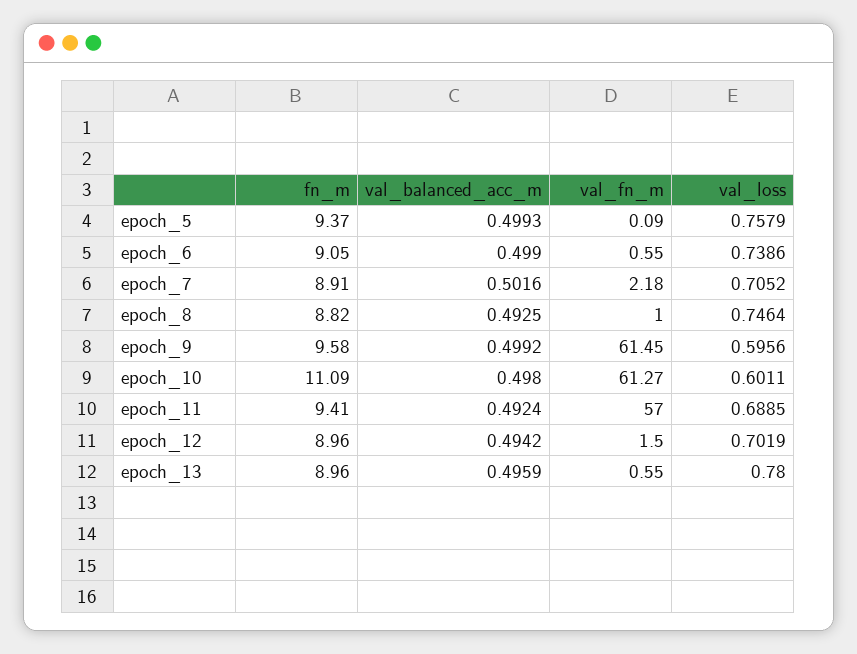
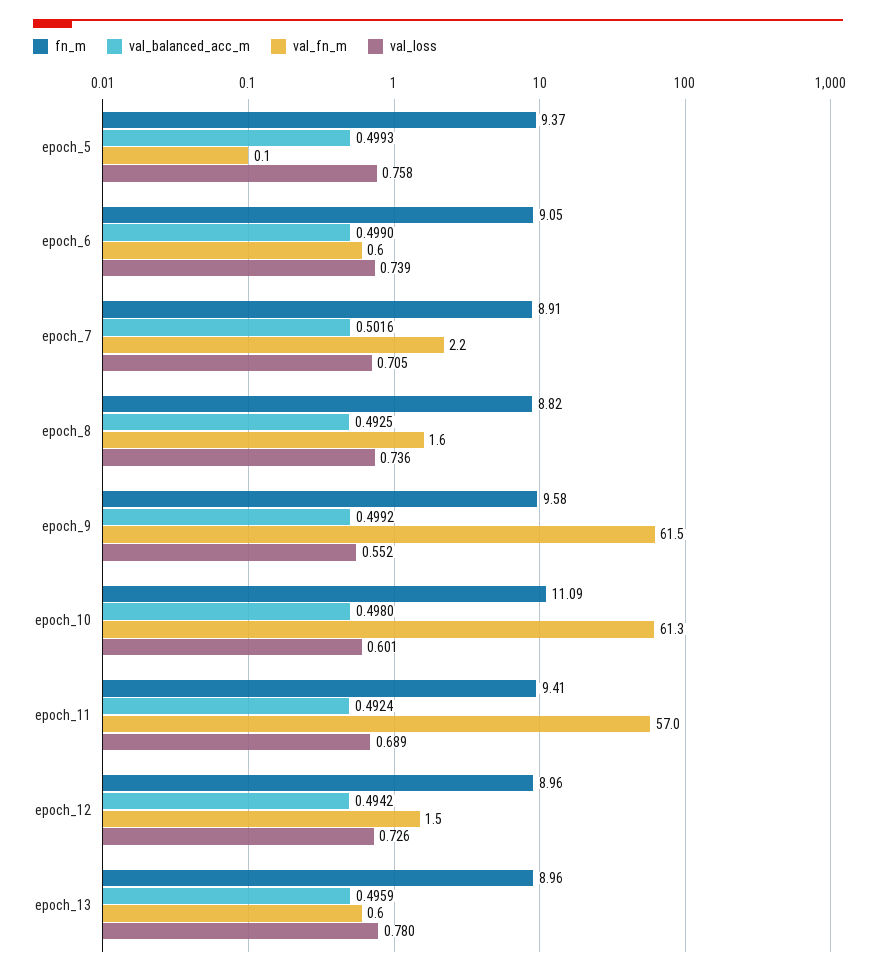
  {
    "fn_m": {
      "epoch_5": 9.37,
      "epoch_6": 9.05,
      "epoch_7": 8.91,
      "epoch_8": 8.82,
      "epoch_9": 9.58,
      "epoch_10": 11.09,
      "epoch_11": 9.41,
      "epoch_12": 8.96,
      "epoch_13": 8.96
    },
    "val_balanced_acc_m": {
      "epoch_5": 0.4993,
      "epoch_6": 0.499,
      "epoch_7": 0.5016,
      "epoch_8": 0.4925,
      "epoch_9": 0.4992,
      "epoch_10": 0.498,
      "epoch_11": 0.4924,
      "epoch_12": 0.4942,
      "epoch_13": 0.4959
    },
    "val_fn_m": {
      "epoch_5": 0.09,
      "epoch_6": 0.55,
      "epoch_7": 2.18,
-     "epoch_8": 1,
+     "epoch_8": 1.6,
      "epoch_9": 61.45,
      "epoch_10": 61.27,
      "epoch_11": 57,
      "epoch_12": 1.5,
      "epoch_13": 0.55
    },
    "val_loss": {
      "epoch_5": 0.7579,
      "epoch_6": 0.7386,
      "epoch_7": 0.7052,
-     "epoch_8": 0.7464,
+     "epoch_8": 0.736,
-     "epoch_9": 0.5956,
+     "epoch_9": 0.552,
      "epoch_10": 0.6011,
      "epoch_11": 0.6885,
-     "epoch_12": 0.7019,
+     "epoch_12": 0.726,
      "epoch_13": 0.78
    }
  }

